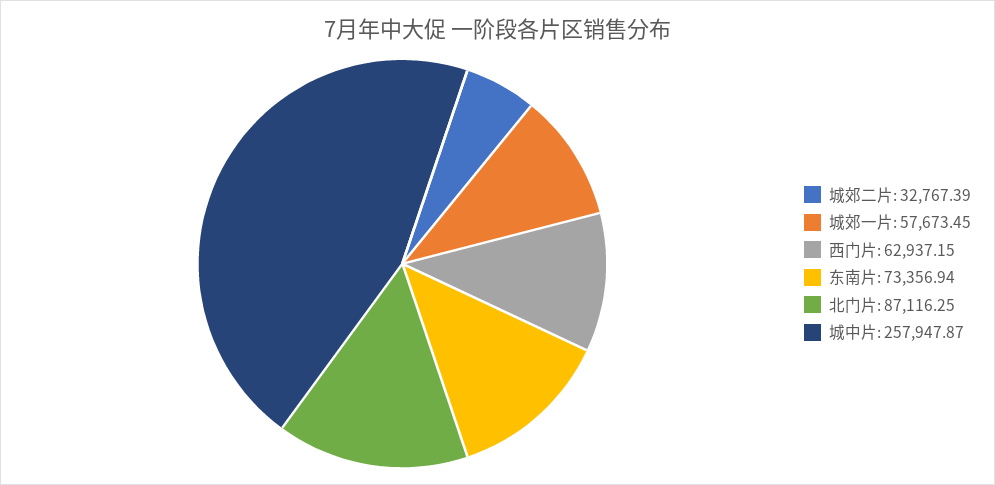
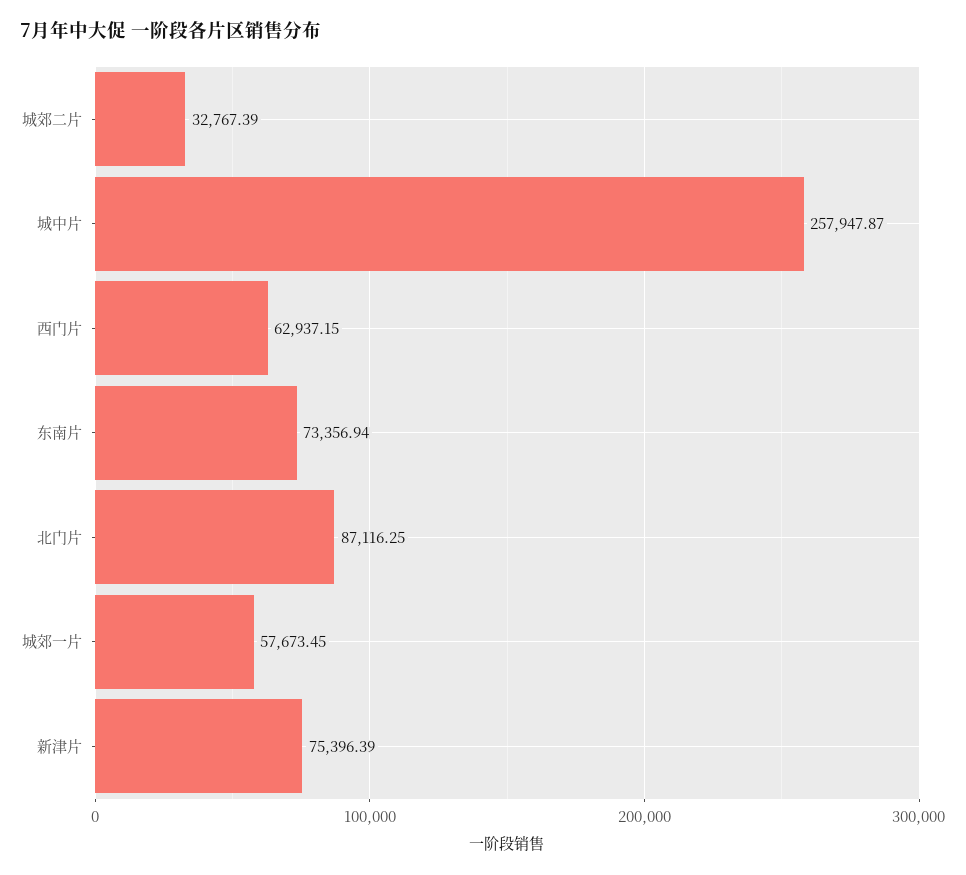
  {
    "城郊二片": 32767.39,
    "城郊一片": 57673.45,
    "西门片": 62937.15,
    "东南片": 73356.94,
    "北门片": 87116.25,
-   "城中片": 257947.87
+   "城中片": 257947.87,
+   "新津片": 75396.39
  }

